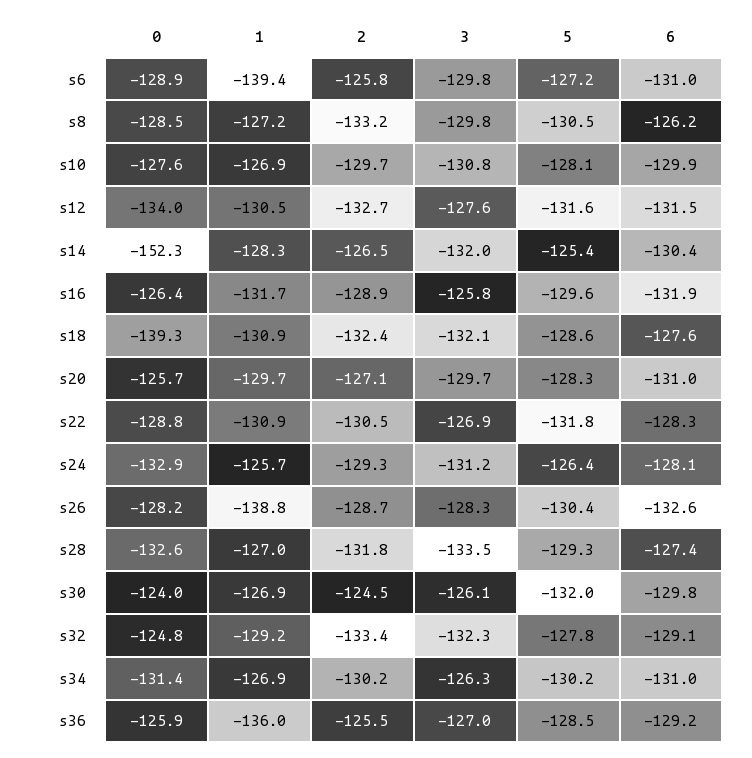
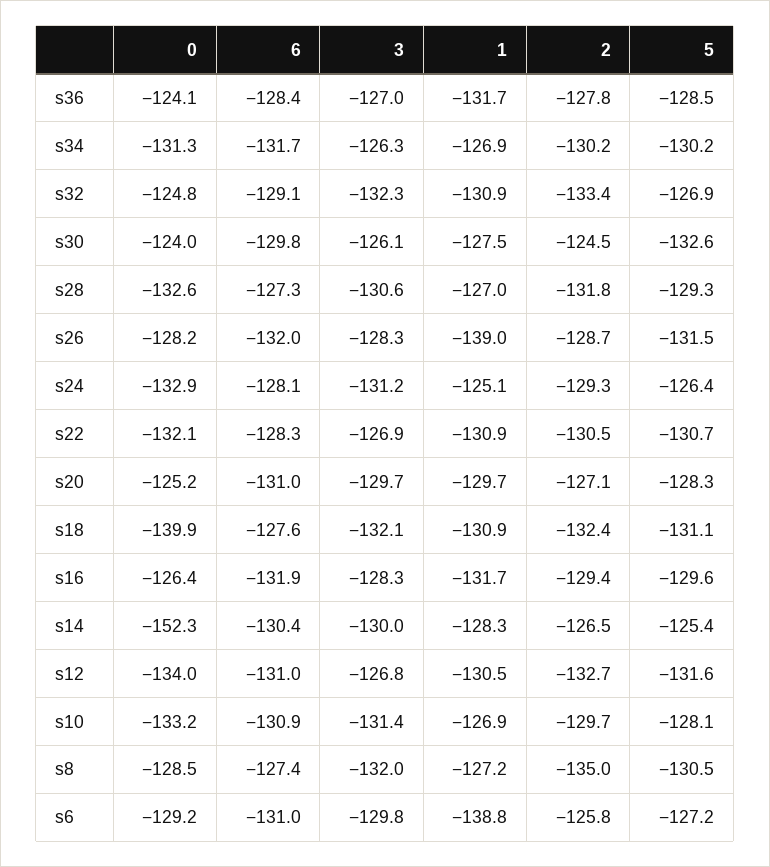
  {
    "0": {
-     "s6": -128.9,
+     "s6": -129.2,
      "s8": -128.5,
-     "s10": -127.6,
+     "s10": -133.2,
      "s12": -134,
      "s14": -152.3,
      "s16": -126.4,
-     "s18": -139.3,
+     "s18": -139.9,
-     "s20": -125.7,
+     "s20": -125.2,
-     "s22": -128.8,
+     "s22": -132.1,
      "s24": -132.9,
      "s26": -128.2,
      "s28": -132.6,
      "s30": -124,
      "s32": -124.8,
-     "s34": -131.4,
+     "s34": -131.3,
-     "s36": -125.9
+     "s36": -124.1
    },
    "1": {
-     "s6": -139.4,
+     "s6": -138.8,
      "s8": -127.2,
      "s10": -126.9,
      "s12": -130.5,
      "s14": -128.3,
      "s16": -131.7,
      "s18": -130.9,
      "s20": -129.7,
      "s22": -130.9,
-     "s24": -125.7,
+     "s24": -125.1,
-     "s26": -138.8,
+     "s26": -139,
      "s28": -127,
-     "s30": -126.9,
+     "s30": -127.5,
-     "s32": -129.2,
+     "s32": -130.9,
      "s34": -126.9,
-     "s36": -136
+     "s36": -131.7
    },
    "2": {
      "s6": -125.8,
-     "s8": -133.2,
+     "s8": -135,
      "s10": -129.7,
      "s12": -132.7,
      "s14": -126.5,
-     "s16": -128.9,
+     "s16": -129.4,
      "s18": -132.4,
      "s20": -127.1,
      "s22": -130.5,
      "s24": -129.3,
      "s26": -128.7,
      "s28": -131.8,
      "s30": -124.5,
      "s32": -133.4,
      "s34": -130.2,
-     "s36": -125.5
+     "s36": -127.8
    },
    "3": {
      "s6": -129.8,
-     "s8": -129.8,
+     "s8": -132,
-     "s10": -130.8,
+     "s10": -131.4,
-     "s12": -127.6,
+     "s12": -126.8,
-     "s14": -132,
+     "s14": -130,
-     "s16": -125.8,
+     "s16": -128.3,
      "s18": -132.1,
      "s20": -129.7,
      "s22": -126.9,
      "s24": -131.2,
      "s26": -128.3,
-     "s28": -133.5,
+     "s28": -130.6,
      "s30": -126.1,
      "s32": -132.3,
      "s34": -126.3,
      "s36": -127
    },
    "5": {
      "s6": -127.2,
      "s8": -130.5,
      "s10": -128.1,
      "s12": -131.6,
      "s14": -125.4,
      "s16": -129.6,
-     "s18": -128.6,
+     "s18": -131.1,
      "s20": -128.3,
-     "s22": -131.8,
+     "s22": -130.7,
      "s24": -126.4,
-     "s26": -130.4,
+     "s26": -131.5,
      "s28": -129.3,
-     "s30": -132,
+     "s30": -132.6,
-     "s32": -127.8,
+     "s32": -126.9,
      "s34": -130.2,
      "s36": -128.5
    },
    "6": {
      "s6": -131,
-     "s8": -126.2,
+     "s8": -127.4,
-     "s10": -129.9,
+     "s10": -130.9,
-     "s12": -131.5,
+     "s12": -131,
      "s14": -130.4,
      "s16": -131.9,
      "s18": -127.6,
      "s20": -131,
      "s22": -128.3,
      "s24": -128.1,
-     "s26": -132.6,
+     "s26": -132,
-     "s28": -127.4,
+     "s28": -127.3,
      "s30": -129.8,
      "s32": -129.1,
-     "s34": -131,
+     "s34": -131.7,
-     "s36": -129.2
+     "s36": -128.4
    }
  }

